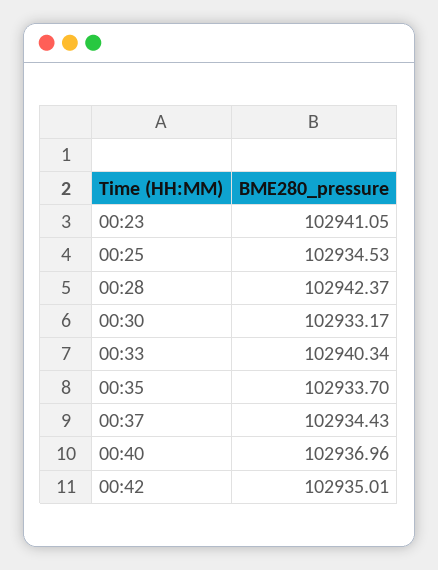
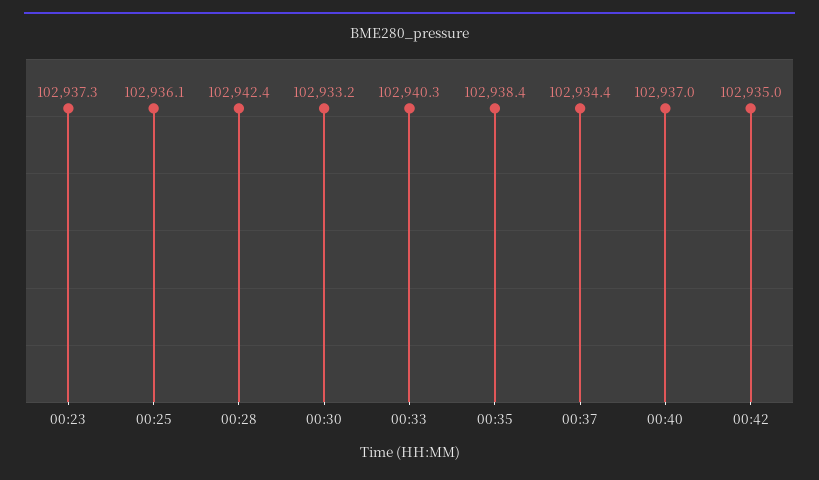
  {
-   "00:23": 102941.05,
+   "00:23": 102937.3,
-   "00:25": 102934.53,
+   "00:25": 102936.1,
    "00:28": 102942.37,
    "00:30": 102933.17,
    "00:33": 102940.34,
-   "00:35": 102933.7,
+   "00:35": 102938.4,
    "00:37": 102934.43,
    "00:40": 102936.96,
    "00:42": 102935.01
  }

